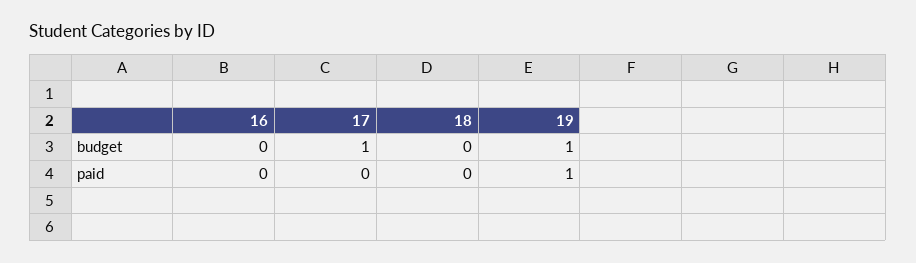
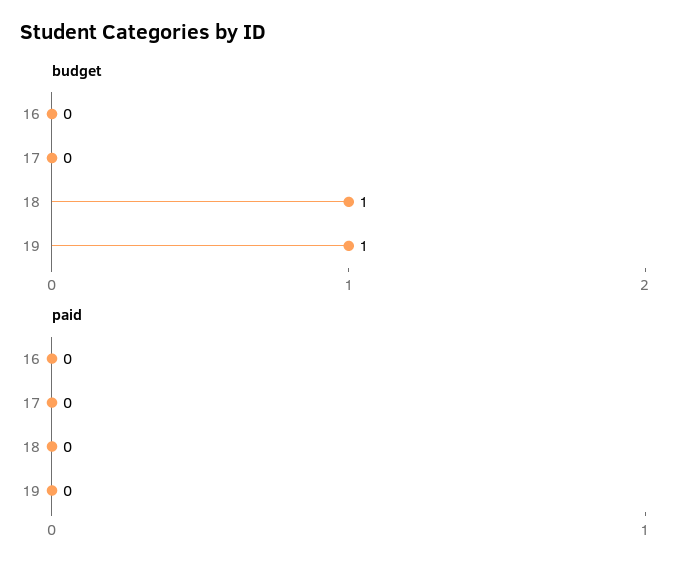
  {
    "budget": {
      "16": 0,
-     "17": 1,
+     "17": 0,
-     "18": 0,
+     "18": 1,
      "19": 1
    },
    "paid": {
      "16": 0,
      "17": 0,
      "18": 0,
-     "19": 1
+     "19": 0
    }
  }

